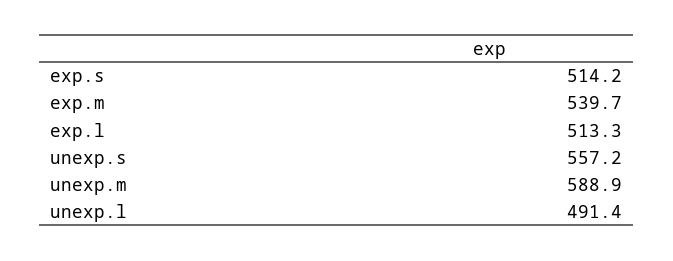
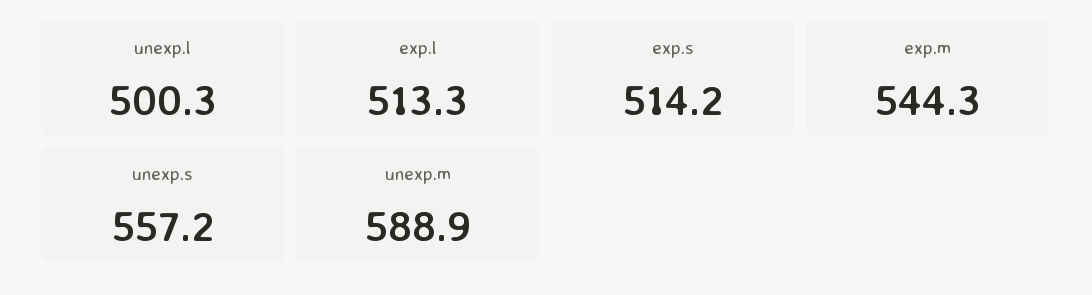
  {
    "exp.s": 514.2,
-   "exp.m": 539.7,
+   "exp.m": 544.3,
    "exp.l": 513.3,
    "unexp.s": 557.2,
    "unexp.m": 588.9,
-   "unexp.l": 491.4
+   "unexp.l": 500.3
  }

